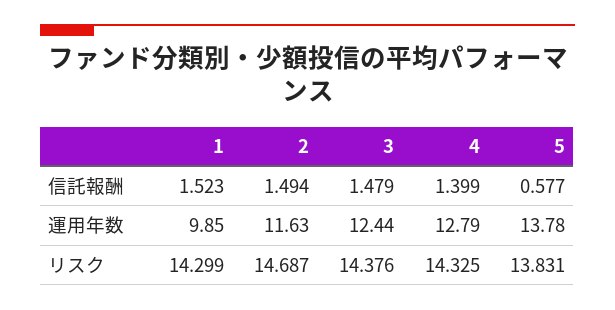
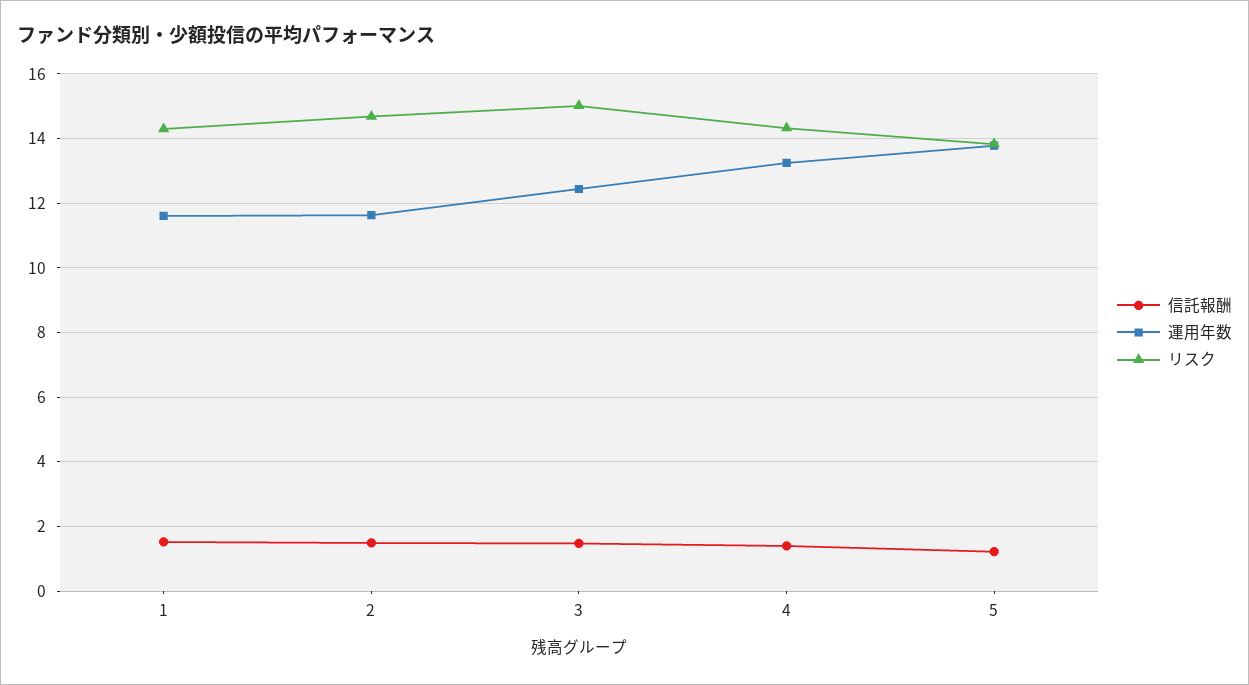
  {
    "信託報酬": {
      "1": 1.523,
      "2": 1.494,
      "3": 1.479,
      "4": 1.399,
-     "5": 0.577
+     "5": 1.2
    },
    "運用年数": {
-     "1": 9.85,
+     "1": 11.6,
      "2": 11.63,
      "3": 12.44,
-     "4": 12.79,
+     "4": 13.2,
      "5": 13.78
    },
    "リスク": {
      "1": 14.299,
      "2": 14.687,
-     "3": 14.376,
+     "3": 15,
      "4": 14.325,
      "5": 13.831
    }
  }

